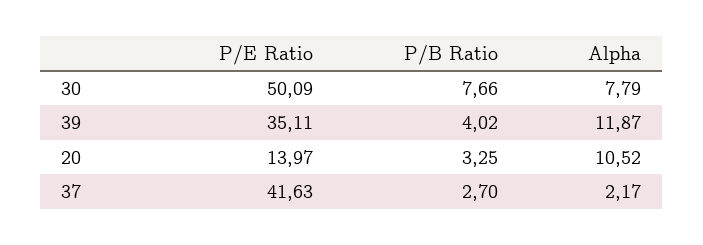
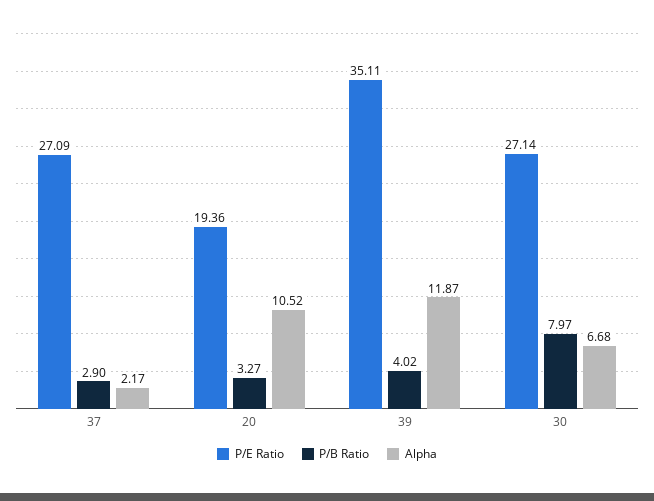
  {
    "P/E Ratio": {
-     "30": 50.09,
+     "30": 27.14,
      "39": 35.11,
-     "20": 13.97,
+     "20": 19.36,
-     "37": 41.63
+     "37": 27.09
    },
    "P/B Ratio": {
-     "30": 7.66,
+     "30": 7.97,
      "39": 4.02,
-     "20": 3.25,
+     "20": 3.27,
-     "37": 2.7
+     "37": 2.9
    },
    "Alpha": {
-     "30": 7.79,
+     "30": 6.68,
      "39": 11.87,
      "20": 10.52,
      "37": 2.17
    }
  }

